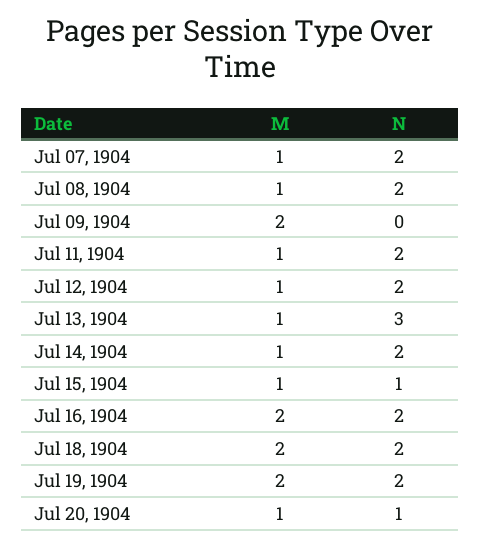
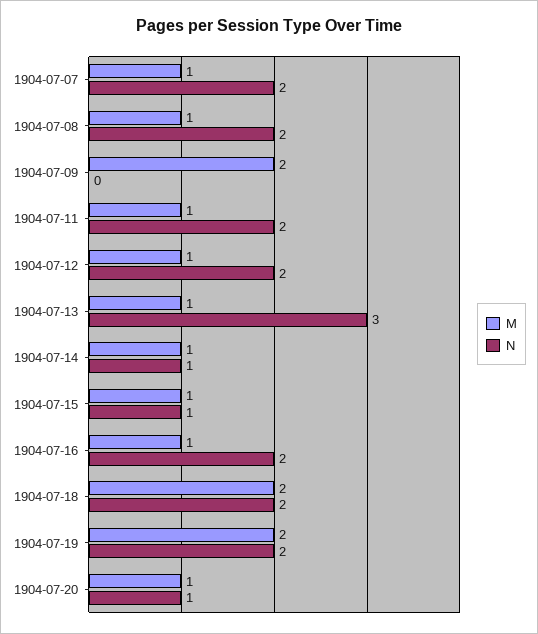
  {
    "M": {
      "Jul 07, 1904": 1,
      "Jul 08, 1904": 1,
      "Jul 09, 1904": 2,
      "Jul 11, 1904": 1,
      "Jul 12, 1904": 1,
      "Jul 13, 1904": 1,
      "Jul 14, 1904": 1,
      "Jul 15, 1904": 1,
-     "Jul 16, 1904": 2,
+     "Jul 16, 1904": 1,
      "Jul 18, 1904": 2,
      "Jul 19, 1904": 2,
      "Jul 20, 1904": 1
    },
    "N": {
      "Jul 07, 1904": 2,
      "Jul 08, 1904": 2,
      "Jul 09, 1904": 0,
      "Jul 11, 1904": 2,
      "Jul 12, 1904": 2,
      "Jul 13, 1904": 3,
-     "Jul 14, 1904": 2,
+     "Jul 14, 1904": 1,
      "Jul 15, 1904": 1,
      "Jul 16, 1904": 2,
      "Jul 18, 1904": 2,
      "Jul 19, 1904": 2,
      "Jul 20, 1904": 1
    }
  }

